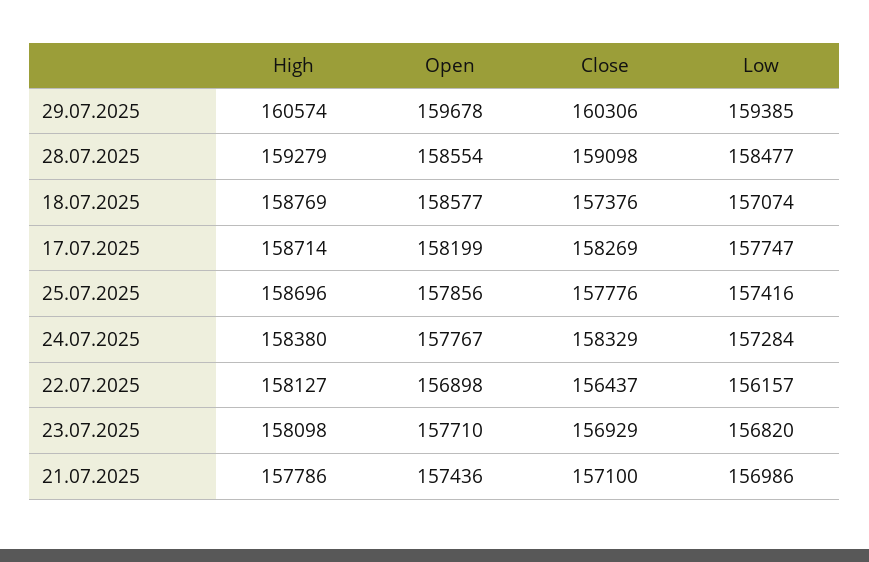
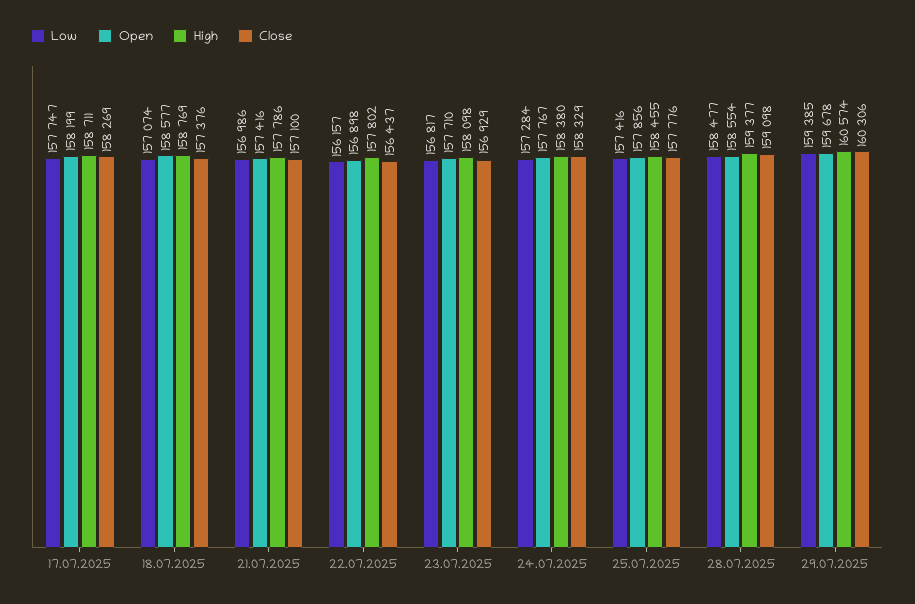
  {
    "High": {
      "29.07.2025": 160574,
-     "28.07.2025": 159279,
+     "28.07.2025": 159377,
      "18.07.2025": 158769,
-     "17.07.2025": 158714,
+     "17.07.2025": 158711,
-     "25.07.2025": 158696,
+     "25.07.2025": 158455,
      "24.07.2025": 158380,
-     "22.07.2025": 158127,
+     "22.07.2025": 157802,
      "23.07.2025": 158098,
      "21.07.2025": 157786
    },
    "Open": {
      "29.07.2025": 159678,
      "28.07.2025": 158554,
      "18.07.2025": 158577,
      "17.07.2025": 158199,
      "25.07.2025": 157856,
      "24.07.2025": 157767,
      "22.07.2025": 156898,
      "23.07.2025": 157710,
-     "21.07.2025": 157436
+     "21.07.2025": 157416
    },
    "Close": {
      "29.07.2025": 160306,
      "28.07.2025": 159098,
      "18.07.2025": 157376,
      "17.07.2025": 158269,
      "25.07.2025": 157776,
      "24.07.2025": 158329,
      "22.07.2025": 156437,
      "23.07.2025": 156929,
      "21.07.2025": 157100
    },
    "Low": {
      "29.07.2025": 159385,
      "28.07.2025": 158477,
      "18.07.2025": 157074,
      "17.07.2025": 157747,
      "25.07.2025": 157416,
      "24.07.2025": 157284,
      "22.07.2025": 156157,
-     "23.07.2025": 156820,
+     "23.07.2025": 156817,
      "21.07.2025": 156986
    }
  }

